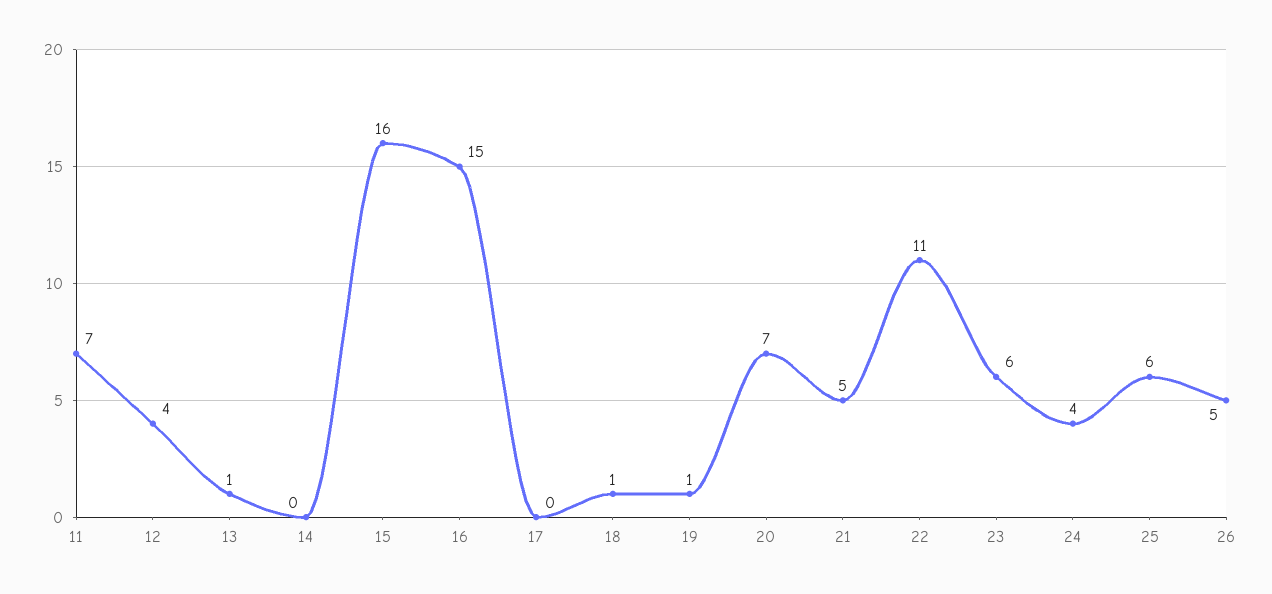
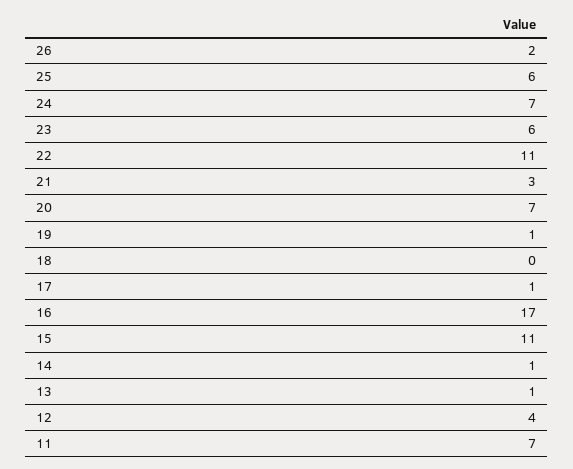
  {
    "11": 7,
    "12": 4,
    "13": 1,
-   "14": 0,
+   "14": 1,
-   "15": 16,
+   "15": 11,
-   "16": 15,
+   "16": 17,
-   "17": 0,
+   "17": 1,
-   "18": 1,
+   "18": 0,
    "19": 1,
    "20": 7,
-   "21": 5,
+   "21": 3,
    "22": 11,
    "23": 6,
-   "24": 4,
+   "24": 7,
    "25": 6,
-   "26": 5
+   "26": 2
  }

